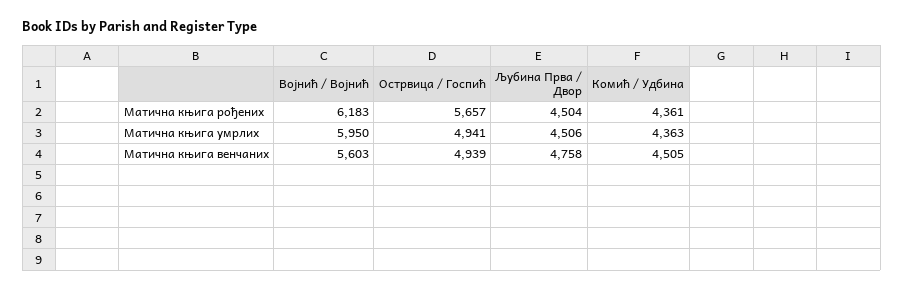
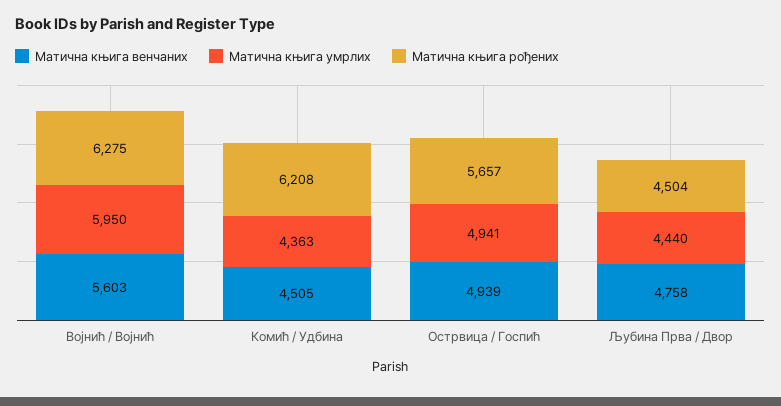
  {
    "Матична књига рођених": {
-     "Војнић / Војнић": 6183,
+     "Војнић / Војнић": 6275,
      "Острвица / Госпић": 5657,
      "Љубина Прва / Двор": 4504,
-     "Комић / Удбина": 4361
+     "Комић / Удбина": 6208
    },
    "Матична књига умрлих": {
      "Војнић / Војнић": 5950,
      "Острвица / Госпић": 4941,
-     "Љубина Прва / Двор": 4506,
+     "Љубина Прва / Двор": 4440,
      "Комић / Удбина": 4363
    },
    "Матична књига венчаних": {
      "Војнић / Војнић": 5603,
      "Острвица / Госпић": 4939,
      "Љубина Прва / Двор": 4758,
      "Комић / Удбина": 4505
    }
  }

